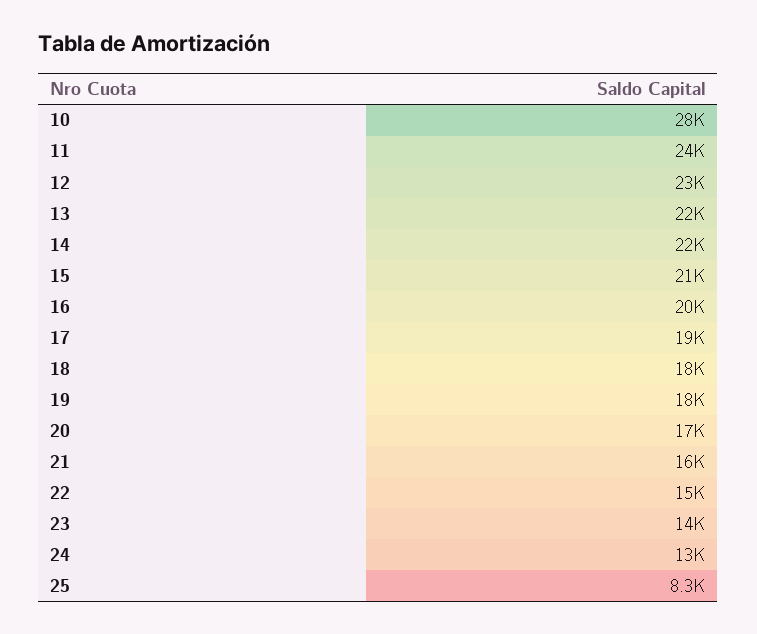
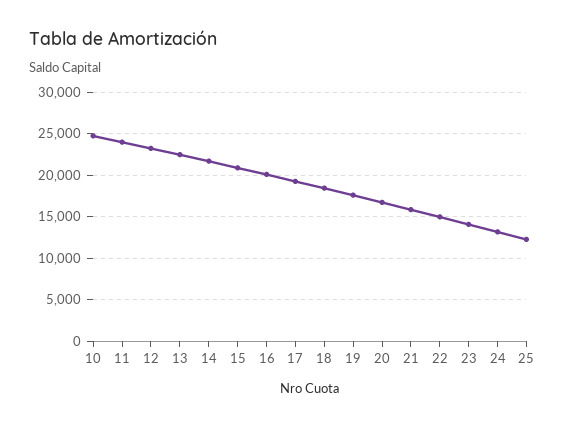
  {
-   "10": 28000,
+   "10": 25000,
    "11": 24000,
    "12": 23000,
    "13": 22000,
    "14": 22000,
    "15": 21000,
    "16": 20000,
    "17": 19000,
    "18": 18000,
    "19": 18000,
    "20": 17000,
    "21": 16000,
    "22": 15000,
    "23": 14000,
    "24": 13000,
-   "25": 8300
+   "25": 12000
  }

